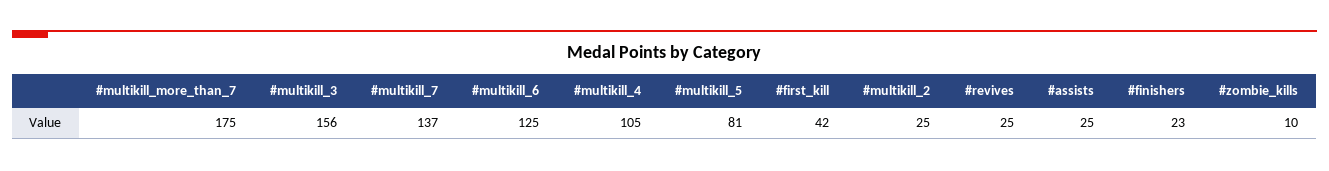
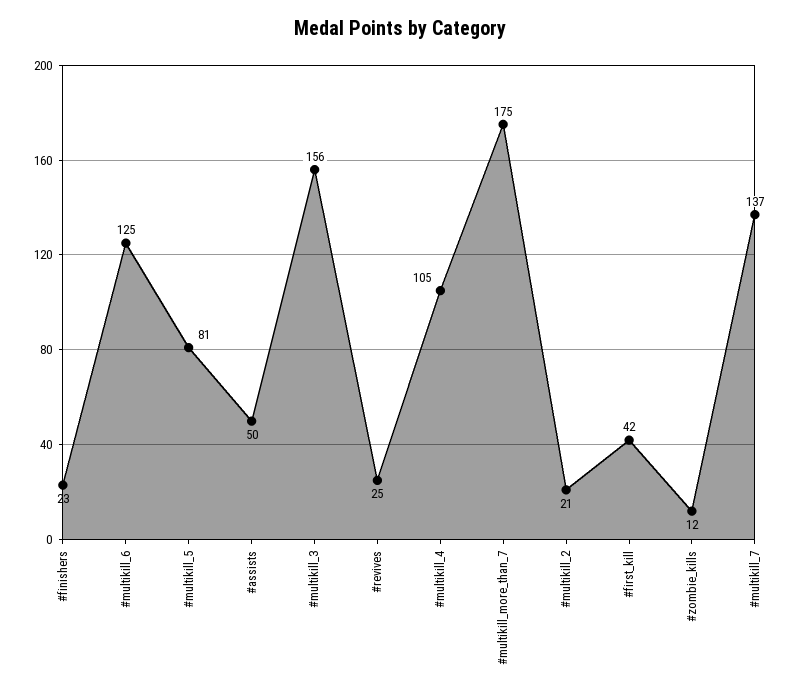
  {
    "#multikill_more_than_7": 175,
    "#multikill_3": 156,
    "#multikill_7": 137,
    "#multikill_6": 125,
    "#multikill_4": 105,
    "#multikill_5": 81,
    "#first_kill": 42,
-   "#multikill_2": 25,
+   "#multikill_2": 21,
    "#revives": 25,
-   "#assists": 25,
+   "#assists": 50,
    "#finishers": 23,
-   "#zombie_kills": 10
+   "#zombie_kills": 12
  }

